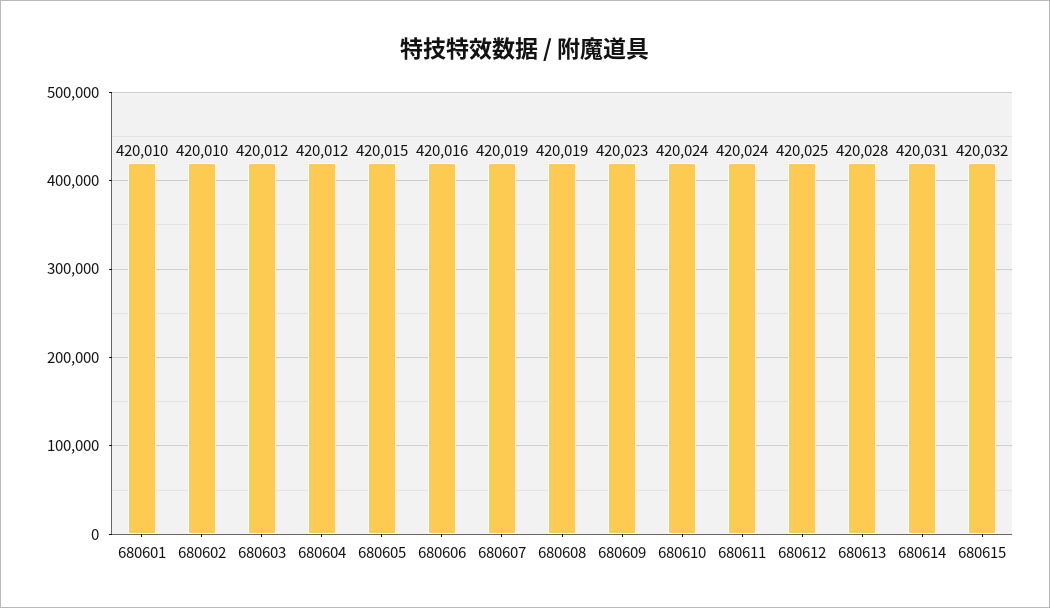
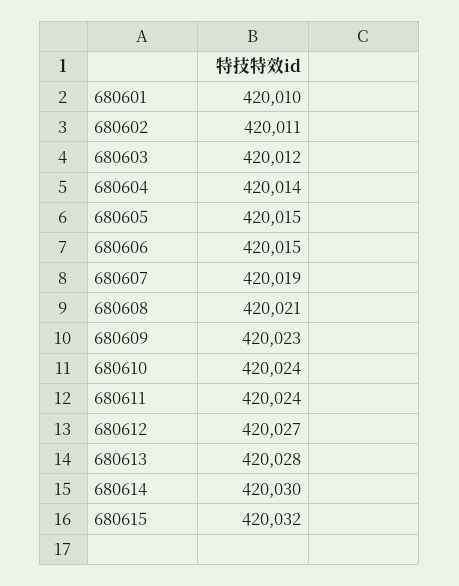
  {
    "680601": 420010,
-   "680602": 420010,
+   "680602": 420011,
    "680603": 420012,
-   "680604": 420012,
+   "680604": 420014,
    "680605": 420015,
-   "680606": 420016,
+   "680606": 420015,
    "680607": 420019,
-   "680608": 420019,
+   "680608": 420021,
    "680609": 420023,
    "680610": 420024,
    "680611": 420024,
-   "680612": 420025,
+   "680612": 420027,
    "680613": 420028,
-   "680614": 420031,
+   "680614": 420030,
    "680615": 420032
  }

